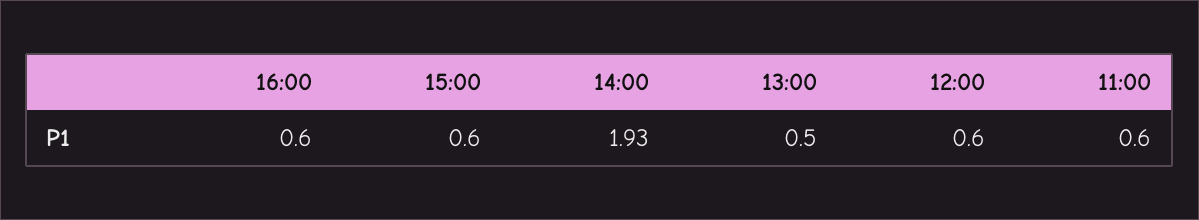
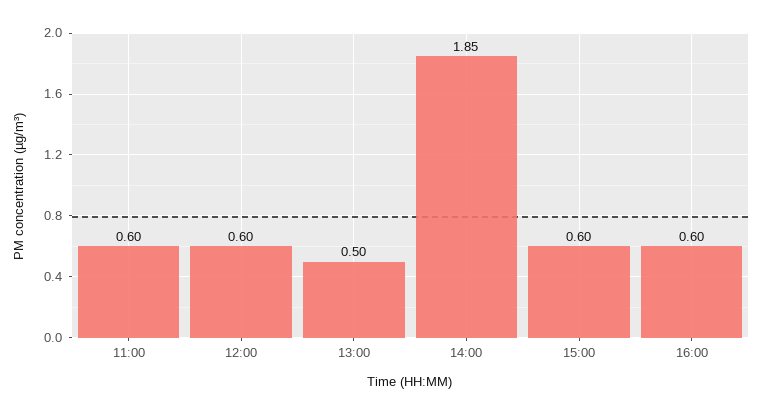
  {
    "16:00": 0.6,
    "15:00": 0.6,
-   "14:00": 1.93,
+   "14:00": 1.85,
    "13:00": 0.5,
    "12:00": 0.6,
    "11:00": 0.6
  }

